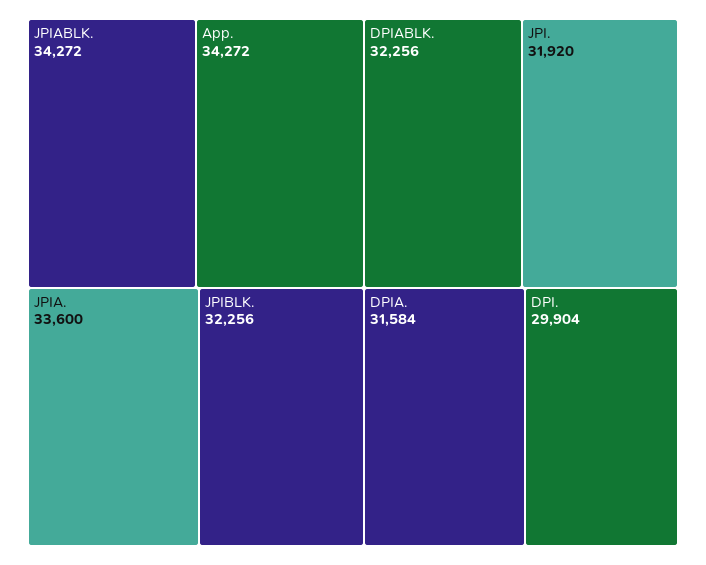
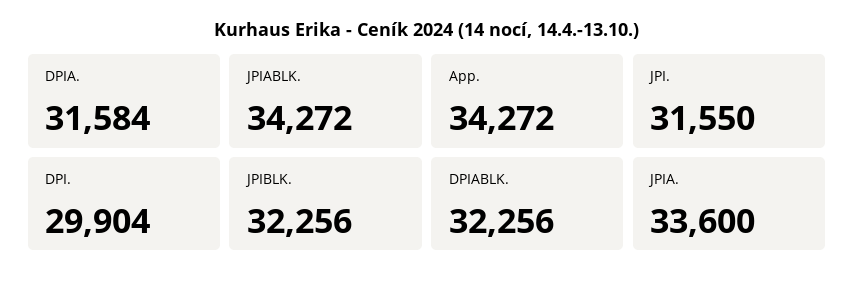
  {
    "JPIABLK.": 34272,
    "App.": 34272,
    "JPIA.": 33600,
    "JPIBLK.": 32256,
    "DPIABLK.": 32256,
-   "JPI.": 31920,
+   "JPI.": 31550,
    "DPIA.": 31584,
    "DPI.": 29904
  }

